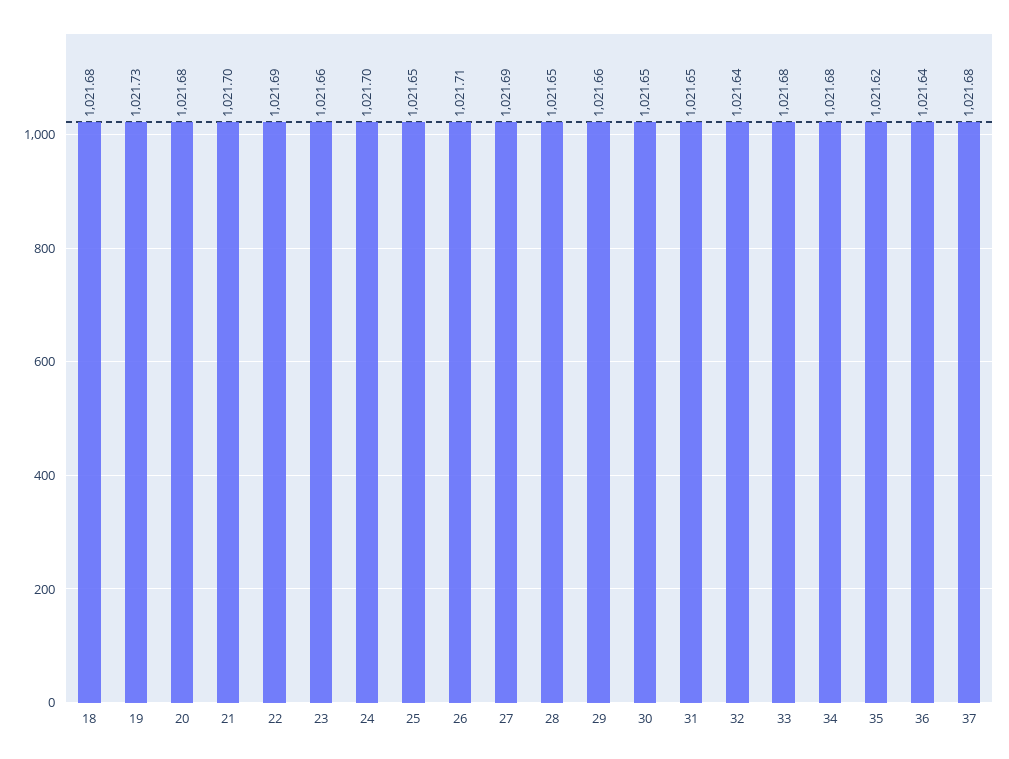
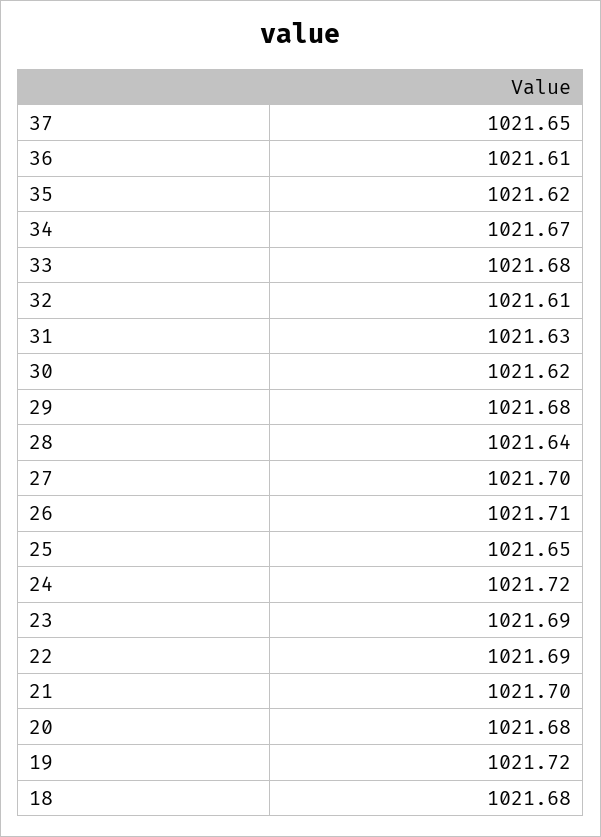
  {
    "18": 1021.68,
-   "19": 1021.73,
+   "19": 1021.72,
    "20": 1021.68,
    "21": 1021.7,
    "22": 1021.69,
-   "23": 1021.66,
+   "23": 1021.69,
-   "24": 1021.7,
+   "24": 1021.72,
    "25": 1021.65,
    "26": 1021.71,
-   "27": 1021.69,
+   "27": 1021.7,
-   "28": 1021.65,
+   "28": 1021.64,
-   "29": 1021.66,
+   "29": 1021.68,
-   "30": 1021.65,
+   "30": 1021.62,
-   "31": 1021.65,
+   "31": 1021.63,
-   "32": 1021.64,
+   "32": 1021.61,
    "33": 1021.68,
-   "34": 1021.68,
+   "34": 1021.67,
    "35": 1021.62,
-   "36": 1021.64,
+   "36": 1021.61,
-   "37": 1021.68
+   "37": 1021.65
  }

